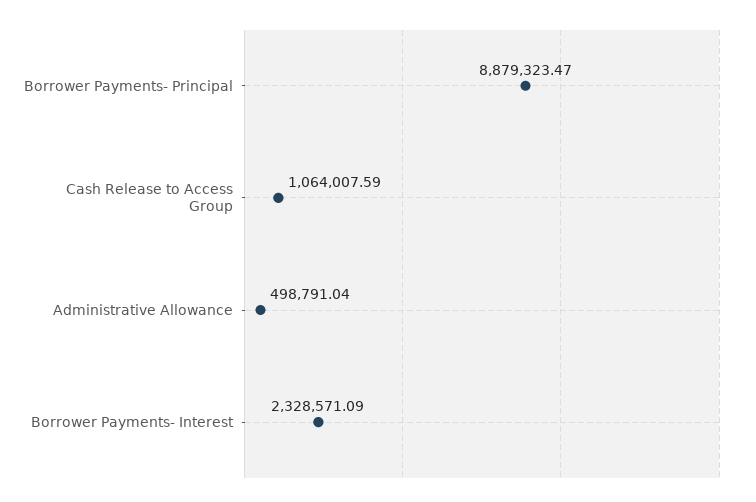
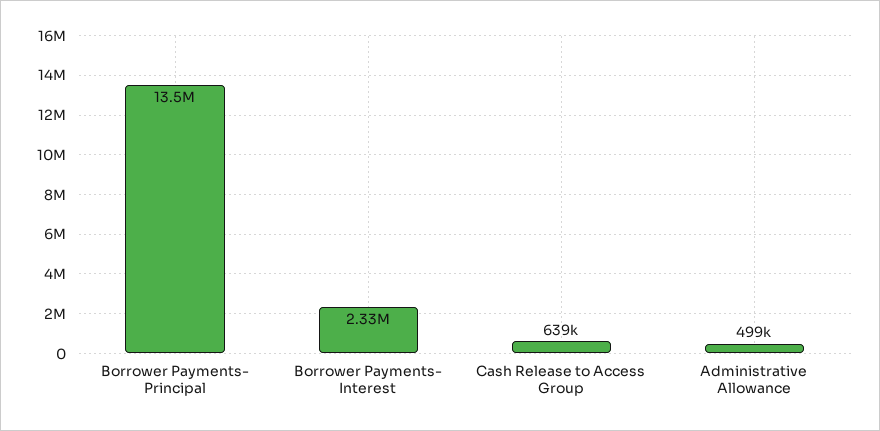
  {
-   "Borrower Payments- Principal": 8879323.47,
+   "Borrower Payments- Principal": 13500000,
-   "Cash Release to Access Group": 1064007.59,
+   "Cash Release to Access Group": 639000,
    "Administrative Allowance": 498791.04,
    "Borrower Payments- Interest": 2328571.09
  }

